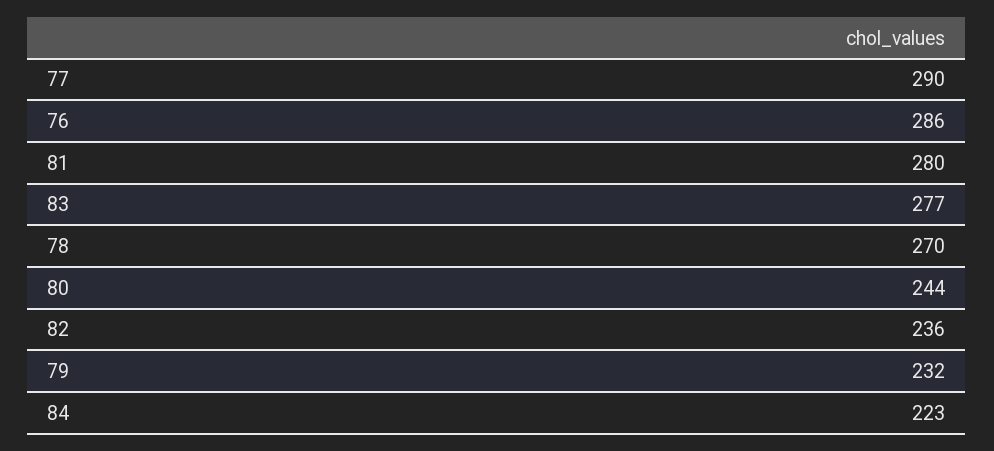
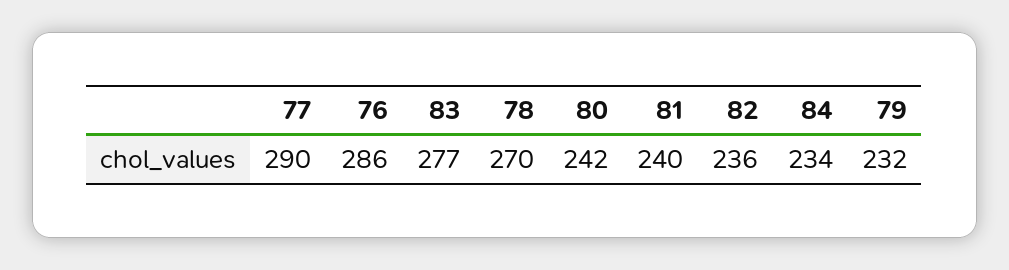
  {
    "77": 290,
    "76": 286,
-   "81": 280,
+   "81": 240,
    "83": 277,
    "78": 270,
-   "80": 244,
+   "80": 242,
    "82": 236,
    "79": 232,
-   "84": 223
+   "84": 234
  }

